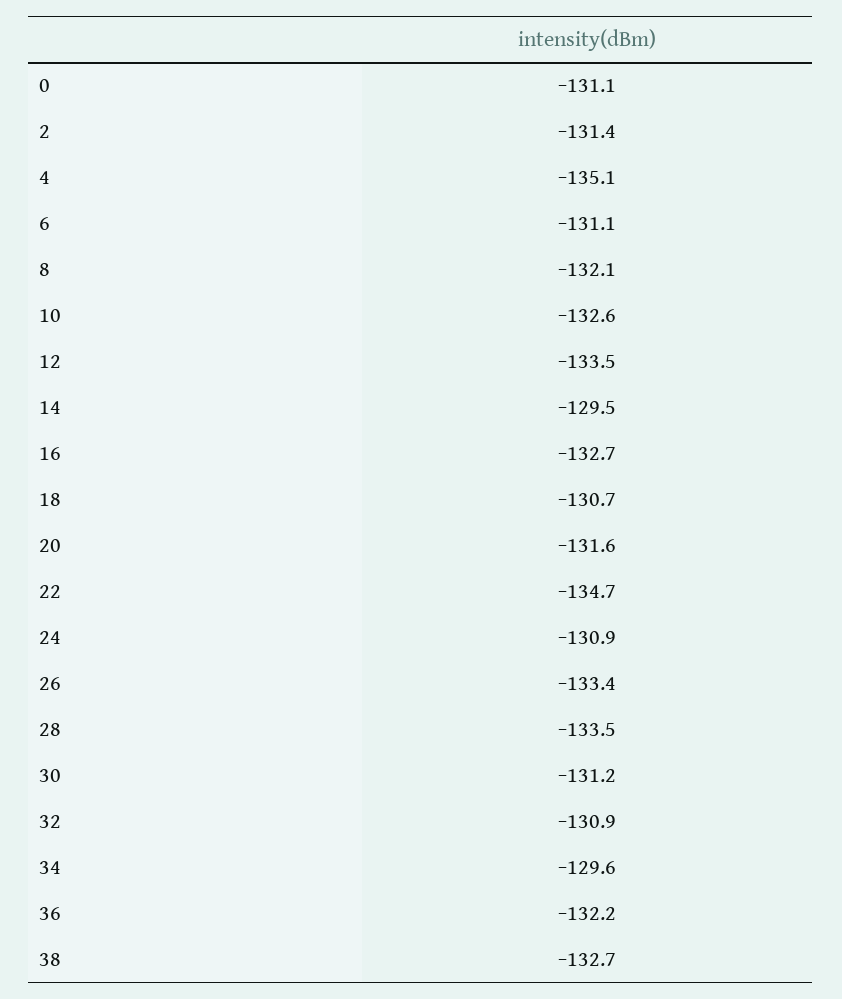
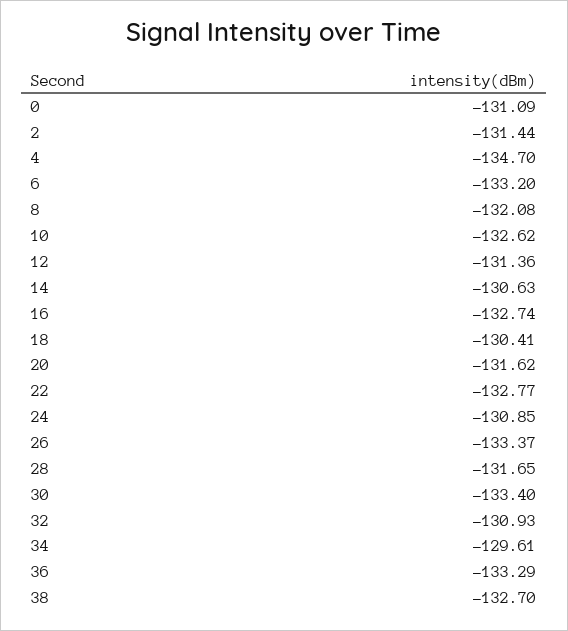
  {
    "0": -131.09,
    "2": -131.44,
-   "4": -135.1,
+   "4": -134.7,
-   "6": -131.1,
+   "6": -133.2,
    "8": -132.08,
    "10": -132.62,
-   "12": -133.5,
+   "12": -131.36,
-   "14": -129.5,
+   "14": -130.63,
    "16": -132.74,
-   "18": -130.7,
+   "18": -130.41,
    "20": -131.62,
-   "22": -134.7,
+   "22": -132.77,
    "24": -130.85,
    "26": -133.37,
-   "28": -133.5,
+   "28": -131.65,
-   "30": -131.2,
+   "30": -133.4,
    "32": -130.93,
    "34": -129.61,
-   "36": -132.2,
+   "36": -133.29,
    "38": -132.7
  }

